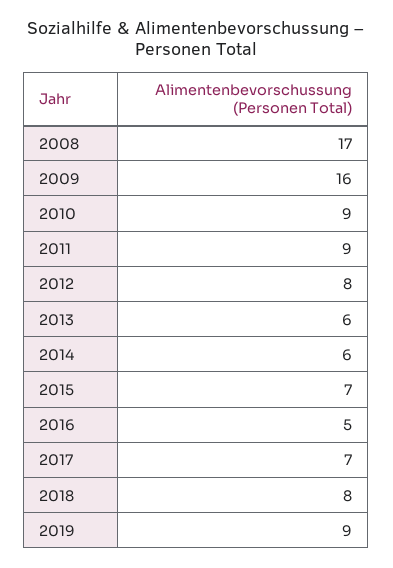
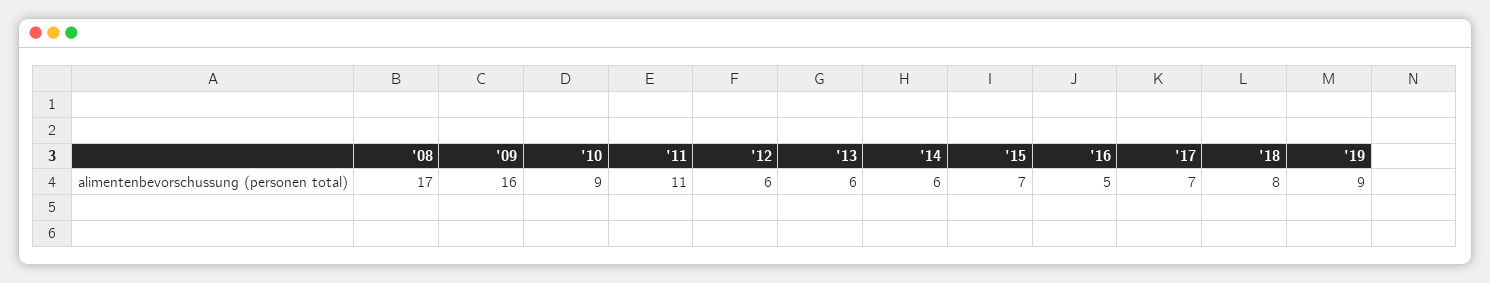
  {
    "2008": 17,
    "2009": 16,
    "2010": 9,
-   "2011": 9,
+   "2011": 11,
-   "2012": 8,
+   "2012": 6,
    "2013": 6,
    "2014": 6,
    "2015": 7,
    "2016": 5,
    "2017": 7,
    "2018": 8,
    "2019": 9
  }

